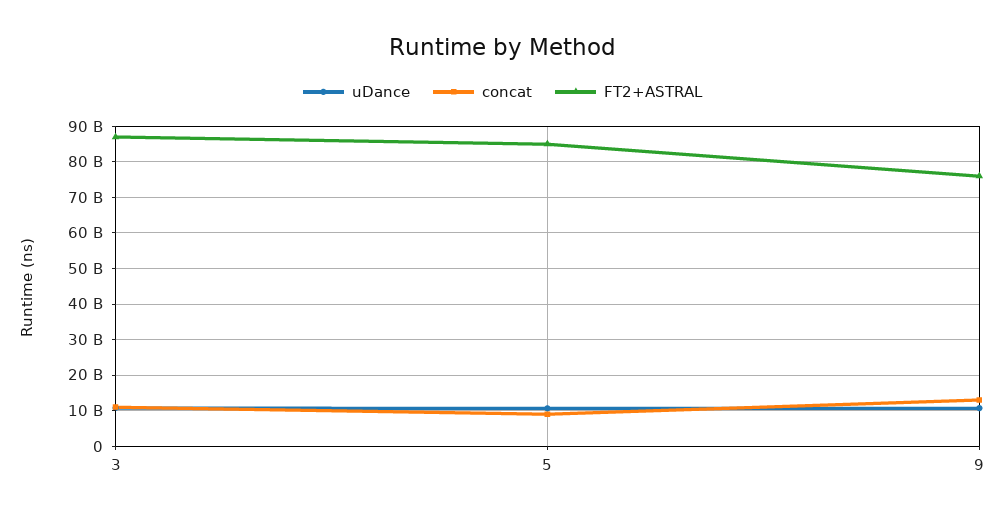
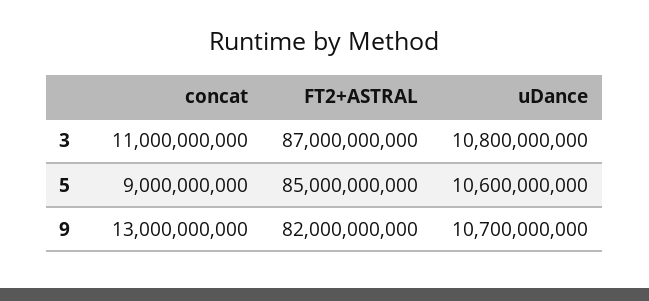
  {
    "uDance": {
      "3": 10800000000,
      "5": 10600000000,
      "9": 10700000000
    },
    "concat": {
      "3": 11000000000,
      "5": 9000000000,
      "9": 13000000000
    },
    "FT2+ASTRAL": {
      "3": 87000000000,
      "5": 85000000000,
-     "9": 76000000000
+     "9": 82000000000
    }
  }

